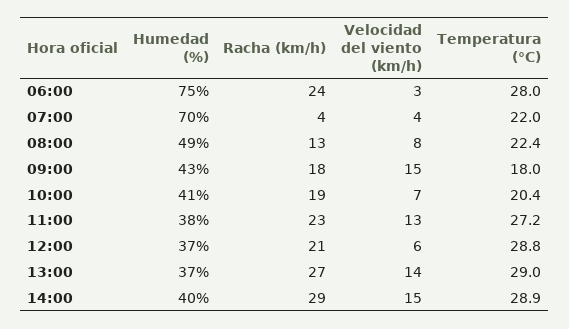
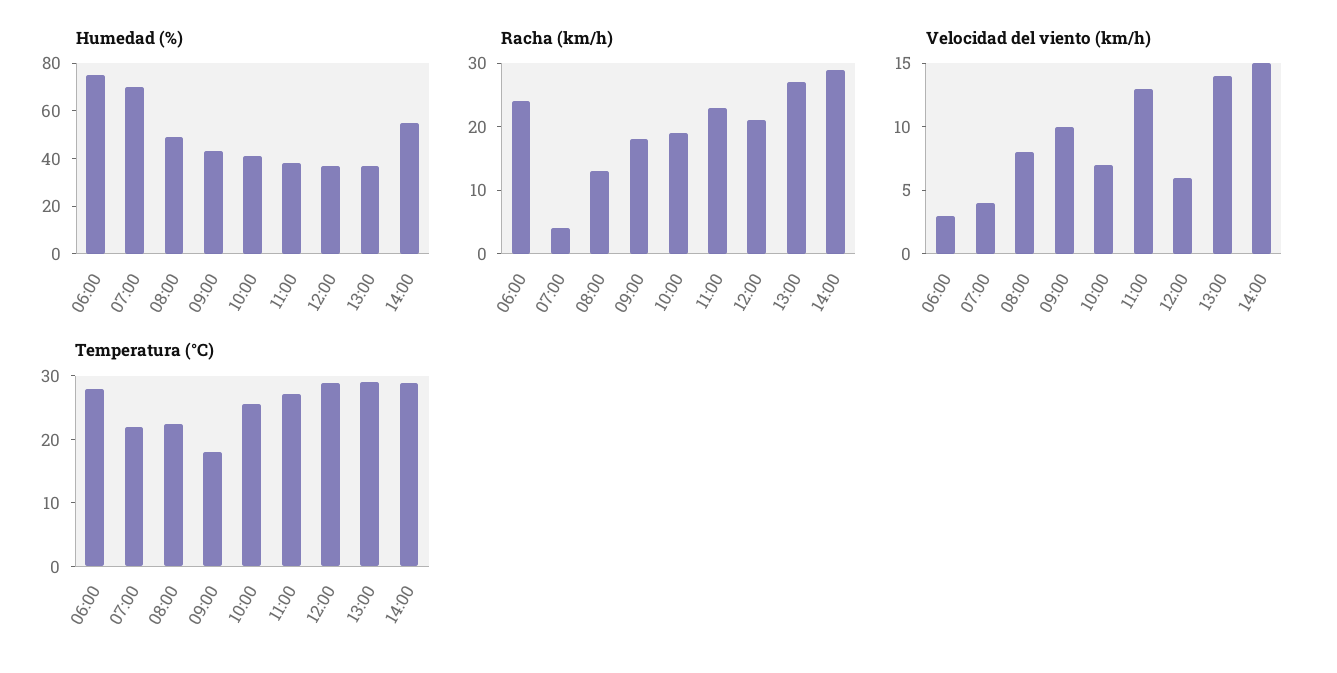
  {
    "Humedad (%)": {
      "06:00": 75,
      "07:00": 70,
      "08:00": 49,
      "09:00": 43,
      "10:00": 41,
      "11:00": 38,
      "12:00": 37,
      "13:00": 37,
-     "14:00": 40
+     "14:00": 55
    },
    "Racha (km/h)": {
      "06:00": 24,
      "07:00": 4,
      "08:00": 13,
      "09:00": 18,
      "10:00": 19,
      "11:00": 23,
      "12:00": 21,
      "13:00": 27,
      "14:00": 29
    },
    "Velocidad del viento (km/h)": {
      "06:00": 3,
      "07:00": 4,
      "08:00": 8,
-     "09:00": 15,
+     "09:00": 10,
      "10:00": 7,
      "11:00": 13,
      "12:00": 6,
      "13:00": 14,
      "14:00": 15
    },
    "Temperatura (°C)": {
      "06:00": 28,
      "07:00": 22,
      "08:00": 22.4,
      "09:00": 18,
-     "10:00": 20.4,
+     "10:00": 26,
      "11:00": 27.2,
      "12:00": 28.8,
      "13:00": 29,
      "14:00": 28.9
    }
  }

